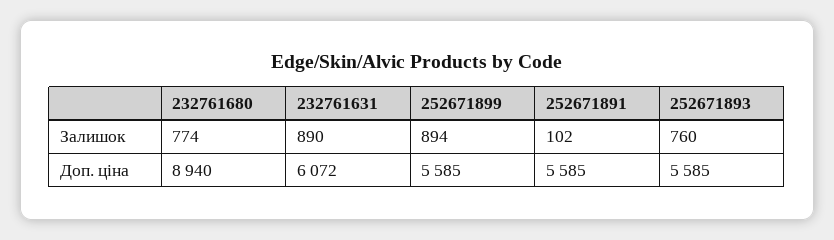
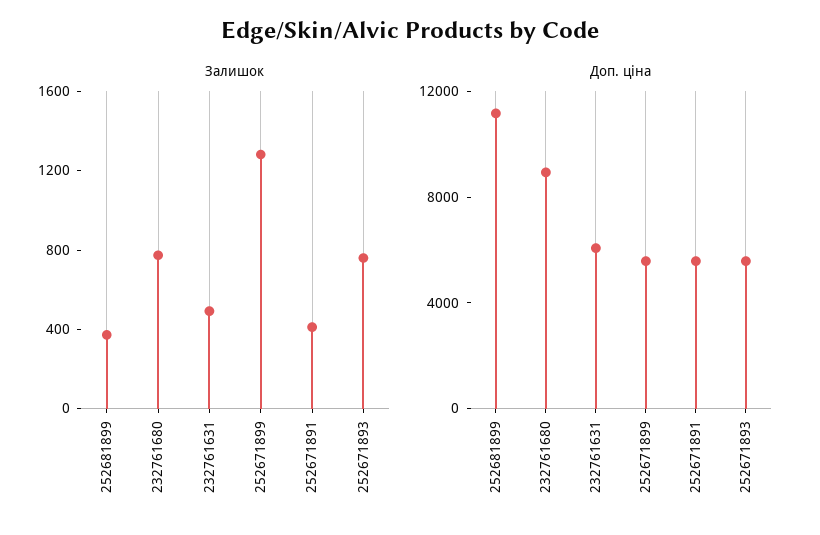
  {
    "Залишок": {
      "232761680": 774,
-     "232761631": 890,
+     "232761631": 500,
-     "252671899": 894,
+     "252671899": 1300,
-     "252671891": 102,
+     "252671891": 400,
-     "252671893": 760
+     "252671893": 760,
+     "252681899": 400
    },
    "Доп. ціна": {
      "232761680": 8940,
      "232761631": 6072,
      "252671899": 5585,
      "252671891": 5585,
-     "252671893": 5585
+     "252671893": 5585,
+     "252681899": 11000
    }
  }

